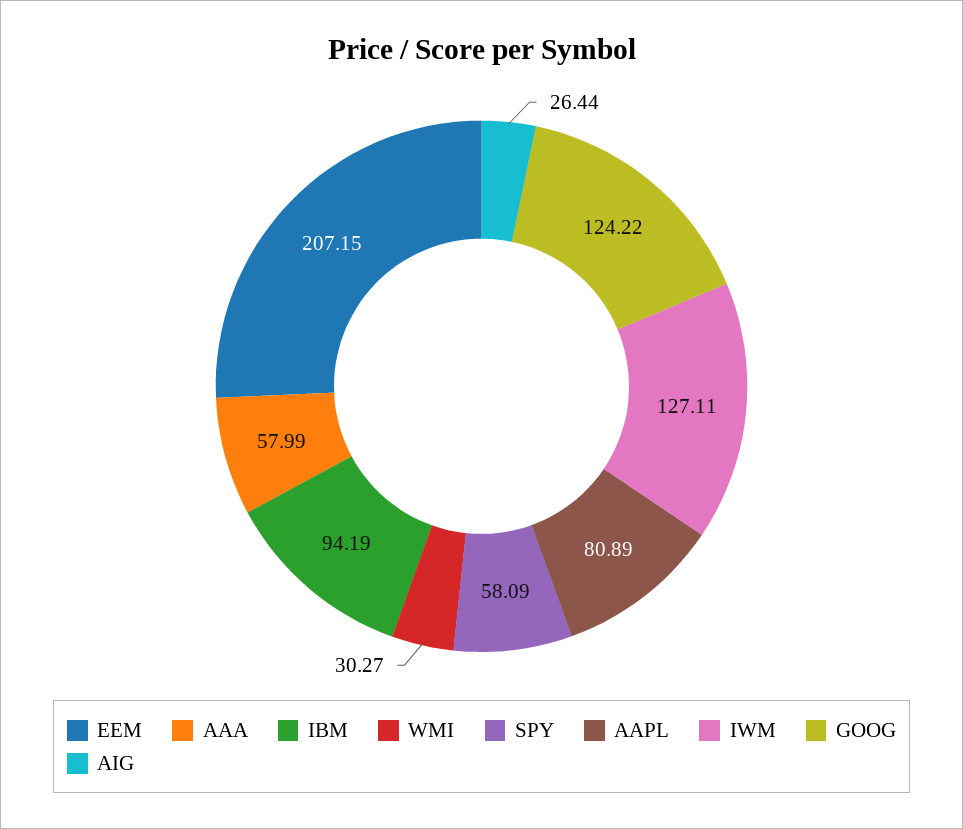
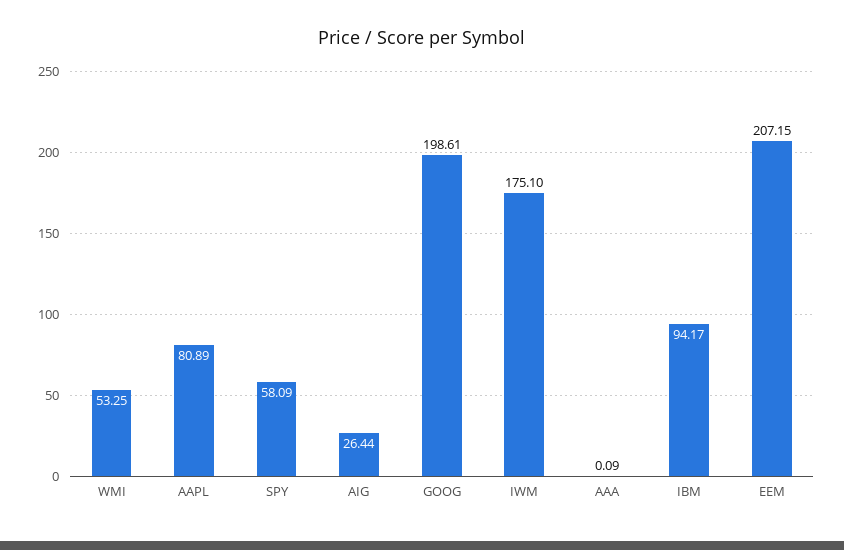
  {
    "EEM": 207.15,
-   "AAA": 57.99,
+   "AAA": 0.09,
-   "IBM": 94.19,
+   "IBM": 94.17,
-   "WMI": 30.27,
+   "WMI": 53.25,
    "SPY": 58.09,
    "AAPL": 80.89,
-   "IWM": 127.11,
+   "IWM": 175.1,
-   "GOOG": 124.22,
+   "GOOG": 198.61,
    "AIG": 26.44
  }

